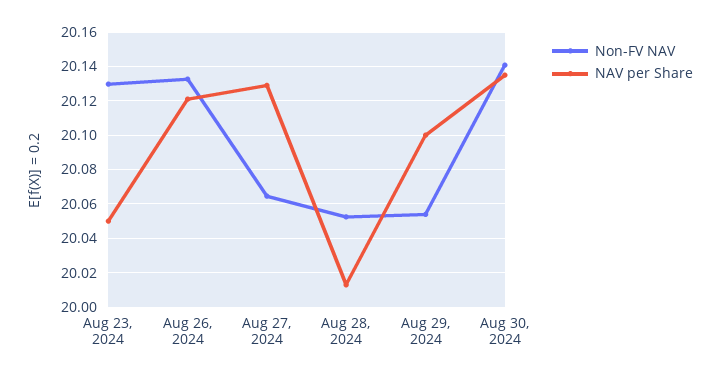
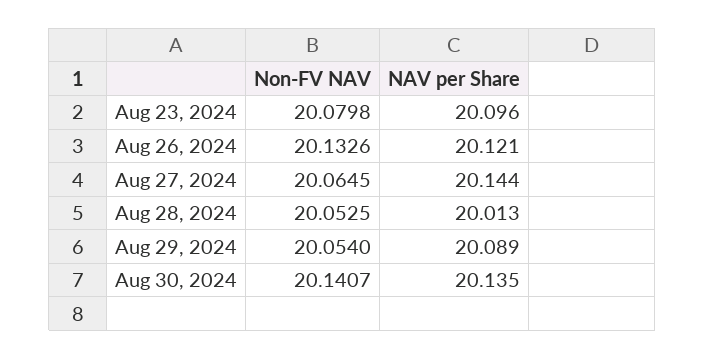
  {
    "Non-FV NAV": {
-     "Aug 23, 2024": 20.13,
+     "Aug 23, 2024": 20.0798,
      "Aug 26, 2024": 20.1326,
      "Aug 27, 2024": 20.0645,
      "Aug 28, 2024": 20.0525,
      "Aug 29, 2024": 20.054,
      "Aug 30, 2024": 20.1407
    },
    "NAV per Share": {
-     "Aug 23, 2024": 20.05,
+     "Aug 23, 2024": 20.096,
      "Aug 26, 2024": 20.121,
-     "Aug 27, 2024": 20.13,
+     "Aug 27, 2024": 20.144,
      "Aug 28, 2024": 20.013,
-     "Aug 29, 2024": 20.1,
+     "Aug 29, 2024": 20.089,
      "Aug 30, 2024": 20.135
    }
  }

